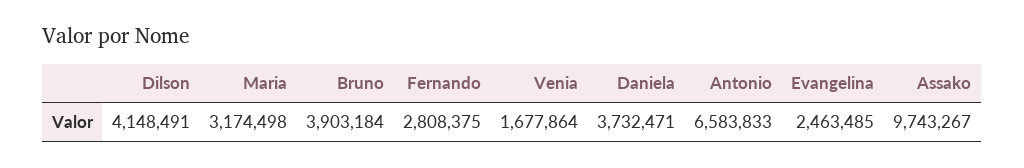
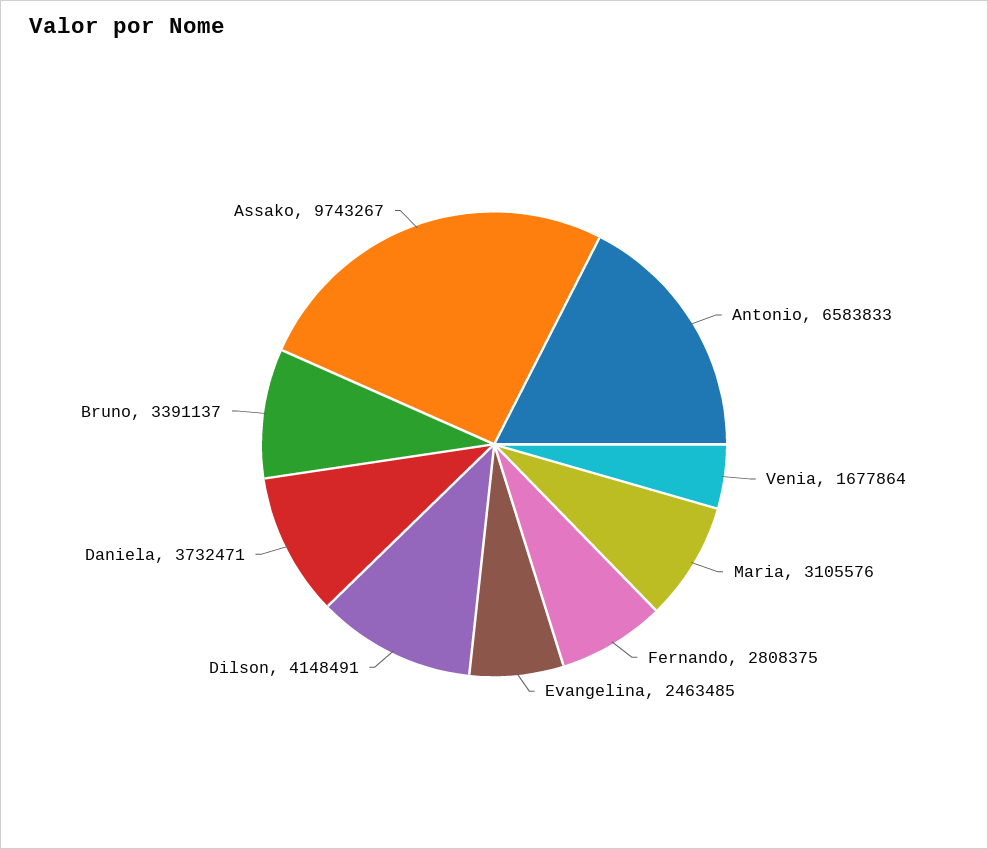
  {
    "Dilson": 4148491,
-   "Maria": 3174498,
+   "Maria": 3105576,
-   "Bruno": 3903184,
+   "Bruno": 3391137,
    "Fernando": 2808375,
    "Venia": 1677864,
    "Daniela": 3732471,
    "Antonio": 6583833,
    "Evangelina": 2463485,
    "Assako": 9743267
  }

